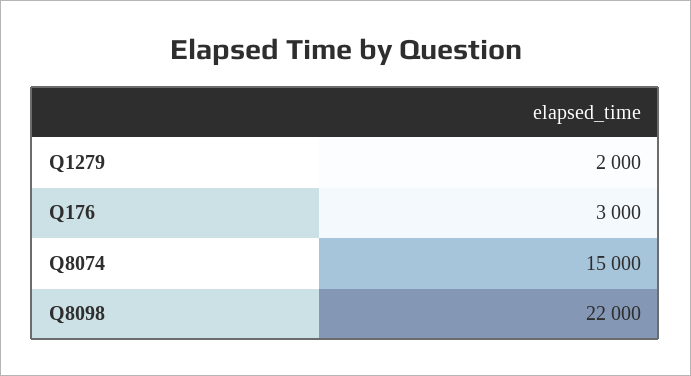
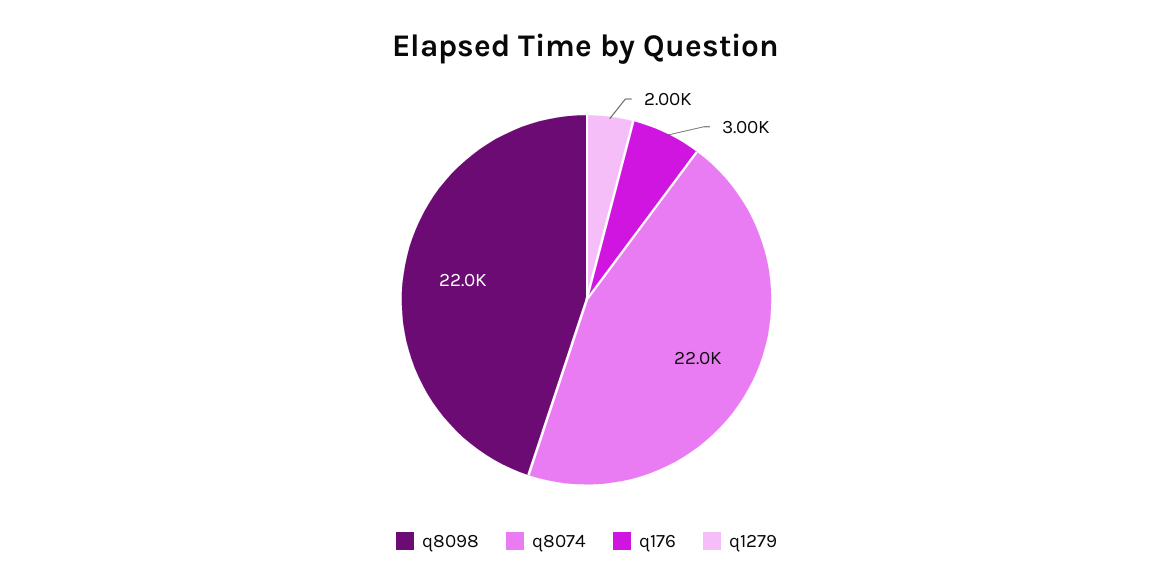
  {
    "Q1279": 2000,
    "Q176": 3000,
-   "Q8074": 15000,
+   "Q8074": 22000,
    "Q8098": 22000
  }

